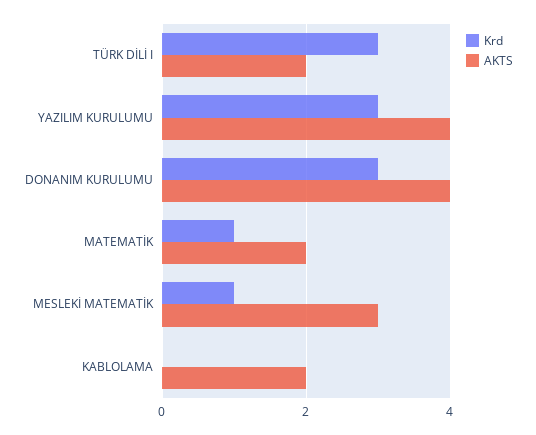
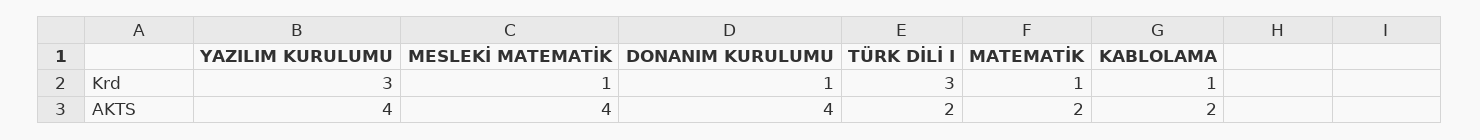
  {
    "Krd": {
      "TÜRK DİLİ I": 3,
      "YAZILIM KURULUMU": 3,
-     "DONANIM KURULUMU": 3,
+     "DONANIM KURULUMU": 1,
      "MATEMATİK": 1,
      "MESLEKİ MATEMATİK": 1,
-     "KABLOLAMA": 0
+     "KABLOLAMA": 1
    },
    "AKTS": {
      "TÜRK DİLİ I": 2,
      "YAZILIM KURULUMU": 4,
      "DONANIM KURULUMU": 4,
      "MATEMATİK": 2,
-     "MESLEKİ MATEMATİK": 3,
+     "MESLEKİ MATEMATİK": 4,
      "KABLOLAMA": 2
    }
  }

